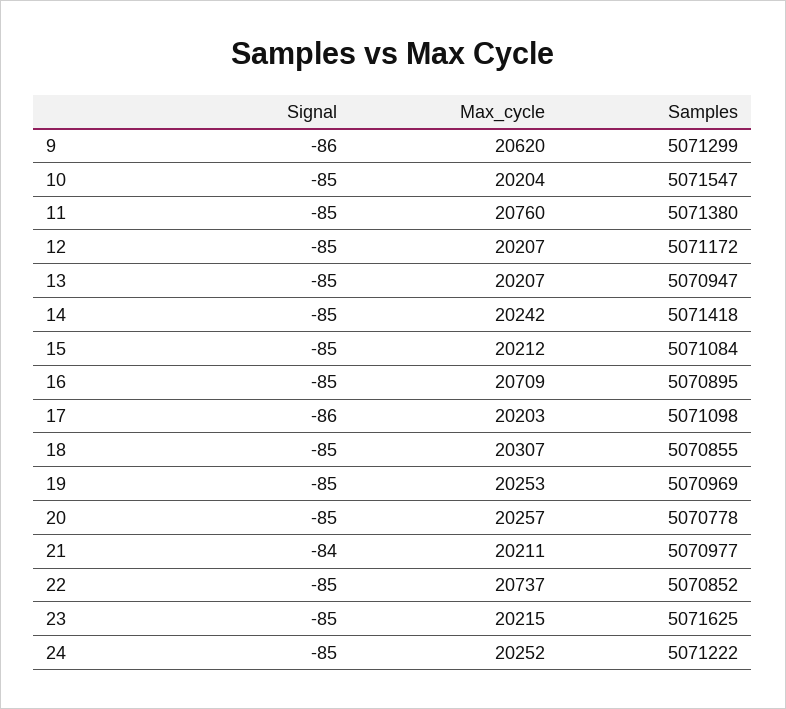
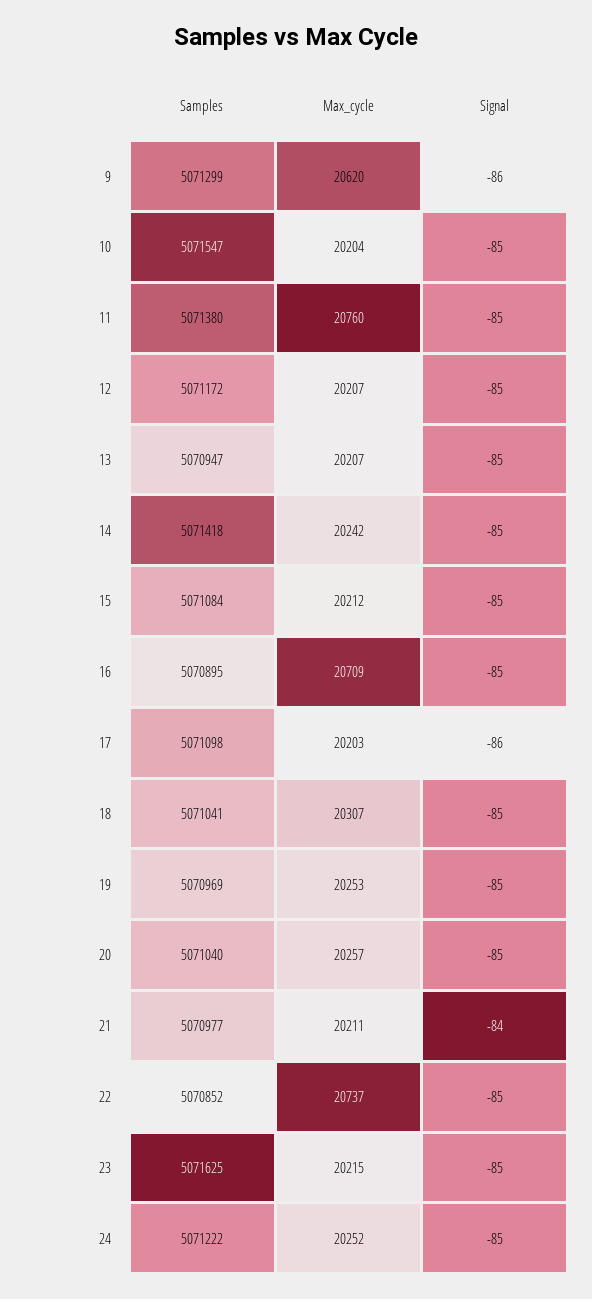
  {
    "Signal": {
      "9": -86,
      "10": -85,
      "11": -85,
      "12": -85,
      "13": -85,
      "14": -85,
      "15": -85,
      "16": -85,
      "17": -86,
      "18": -85,
      "19": -85,
      "20": -85,
      "21": -84,
      "22": -85,
      "23": -85,
      "24": -85
    },
    "Max_cycle": {
      "9": 20620,
      "10": 20204,
      "11": 20760,
      "12": 20207,
      "13": 20207,
      "14": 20242,
      "15": 20212,
      "16": 20709,
      "17": 20203,
      "18": 20307,
      "19": 20253,
      "20": 20257,
      "21": 20211,
      "22": 20737,
      "23": 20215,
      "24": 20252
    },
    "Samples": {
      "9": 5071299,
      "10": 5071547,
      "11": 5071380,
      "12": 5071172,
      "13": 5070947,
      "14": 5071418,
      "15": 5071084,
      "16": 5070895,
      "17": 5071098,
-     "18": 5070855,
+     "18": 5071041,
      "19": 5070969,
-     "20": 5070778,
+     "20": 5071040,
      "21": 5070977,
      "22": 5070852,
      "23": 5071625,
      "24": 5071222
    }
  }

